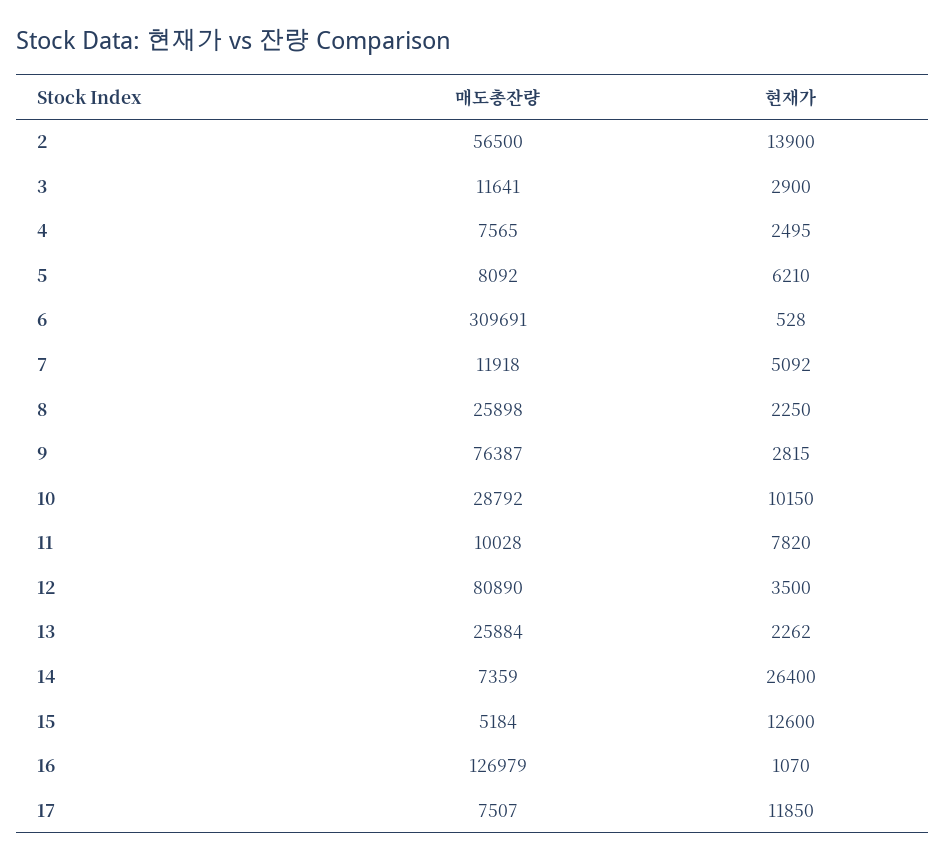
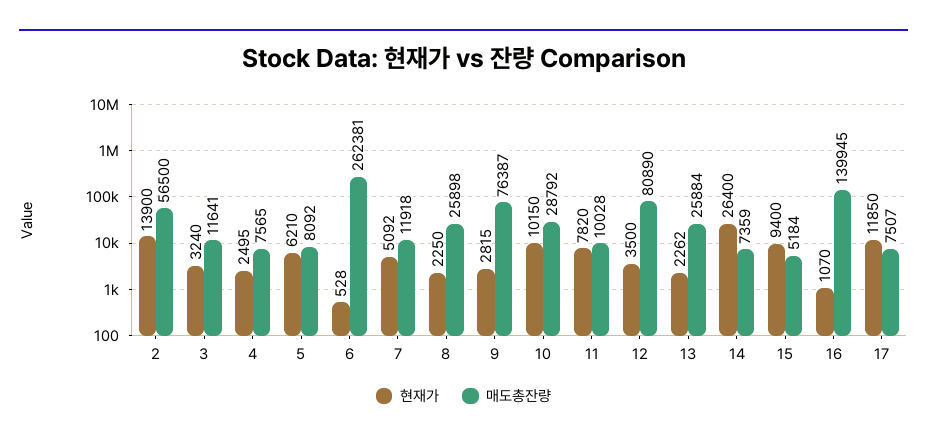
  {
    "매도총잔량": {
      "2": 56500,
      "3": 11641,
      "4": 7565,
      "5": 8092,
-     "6": 309691,
+     "6": 262381,
      "7": 11918,
      "8": 25898,
      "9": 76387,
      "10": 28792,
      "11": 10028,
      "12": 80890,
      "13": 25884,
      "14": 7359,
      "15": 5184,
-     "16": 126979,
+     "16": 139945,
      "17": 7507
    },
    "현재가": {
      "2": 13900,
-     "3": 2900,
+     "3": 3240,
      "4": 2495,
      "5": 6210,
      "6": 528,
      "7": 5092,
      "8": 2250,
      "9": 2815,
      "10": 10150,
      "11": 7820,
      "12": 3500,
      "13": 2262,
      "14": 26400,
-     "15": 12600,
+     "15": 9400,
      "16": 1070,
      "17": 11850
    }
  }

